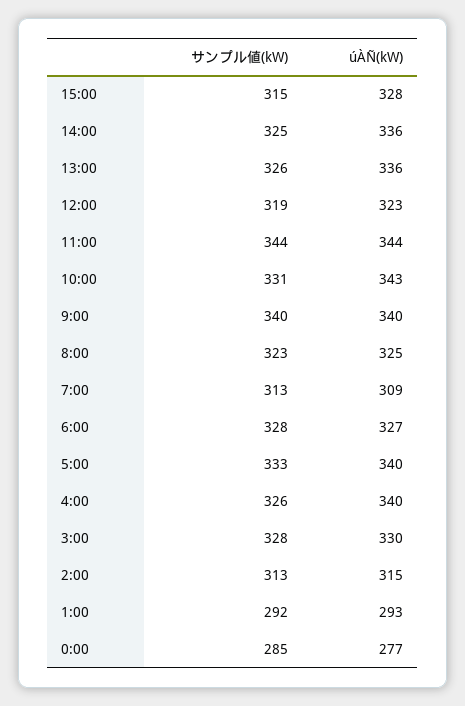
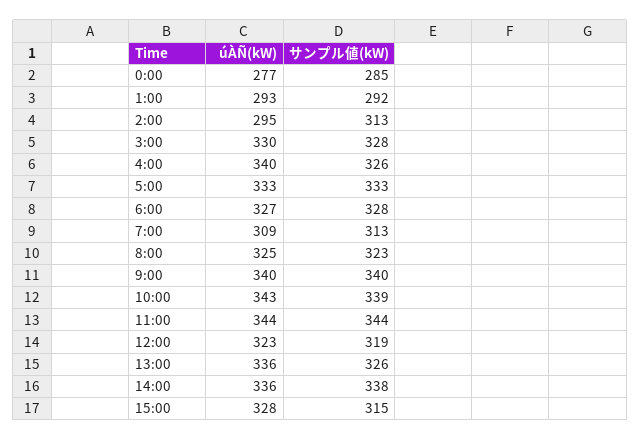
  {
    "サンプル値(kW)": {
      "15:00": 315,
-     "14:00": 325,
+     "14:00": 338,
      "13:00": 326,
      "12:00": 319,
      "11:00": 344,
-     "10:00": 331,
+     "10:00": 339,
      "9:00": 340,
      "8:00": 323,
      "7:00": 313,
      "6:00": 328,
      "5:00": 333,
      "4:00": 326,
      "3:00": 328,
      "2:00": 313,
      "1:00": 292,
      "0:00": 285
    },
    "úÀÑ(kW)": {
      "15:00": 328,
      "14:00": 336,
      "13:00": 336,
      "12:00": 323,
      "11:00": 344,
      "10:00": 343,
      "9:00": 340,
      "8:00": 325,
      "7:00": 309,
      "6:00": 327,
-     "5:00": 340,
+     "5:00": 333,
      "4:00": 340,
      "3:00": 330,
-     "2:00": 315,
+     "2:00": 295,
      "1:00": 293,
      "0:00": 277
    }
  }

